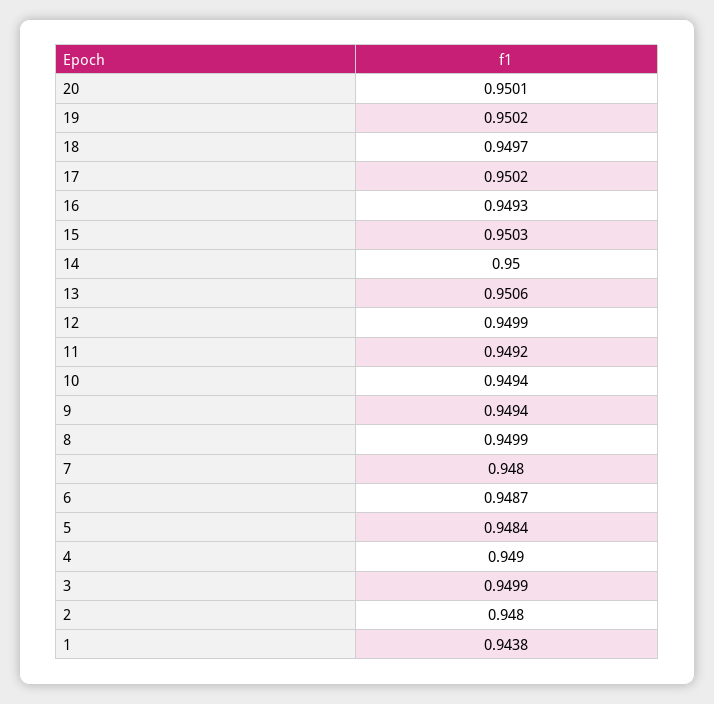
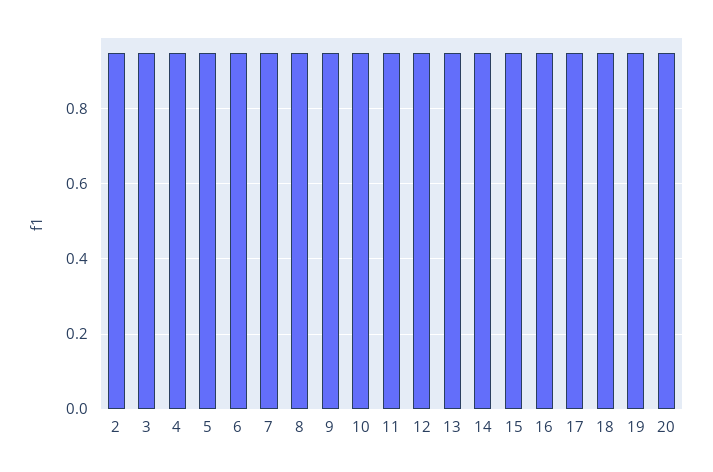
  {
    "20": 0.9501,
    "19": 0.9502,
    "18": 0.9497,
    "17": 0.9502,
    "16": 0.9493,
    "15": 0.9503,
    "14": 0.95,
    "13": 0.9506,
    "12": 0.9499,
    "11": 0.9492,
    "10": 0.9494,
    "9": 0.9494,
    "8": 0.9499,
    "7": 0.948,
    "6": 0.9487,
    "5": 0.9484,
    "4": 0.949,
    "3": 0.9499,
-   "2": 0.948,
+   "2": 0.948
-   "1": 0.9438
  }

